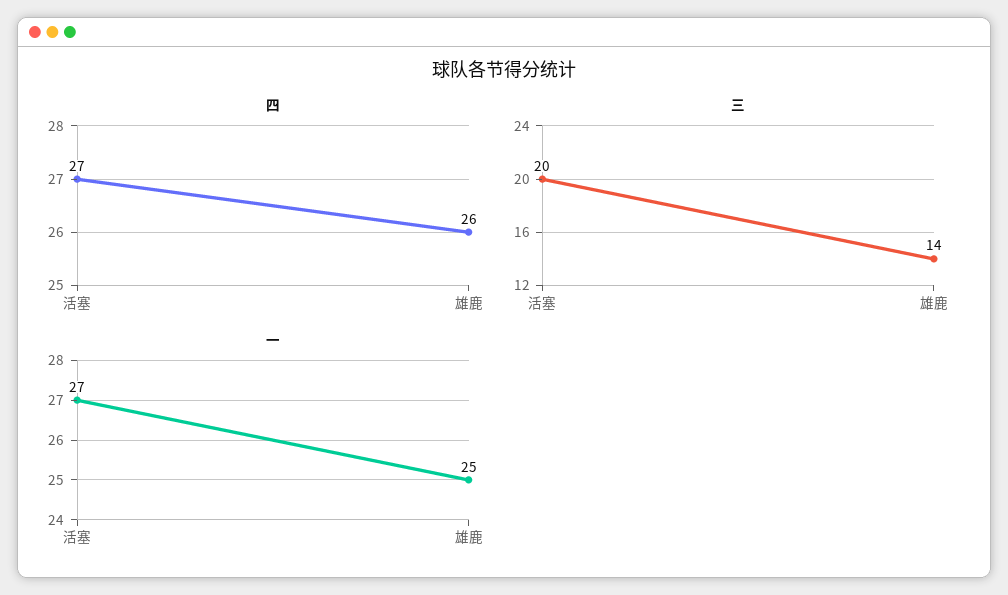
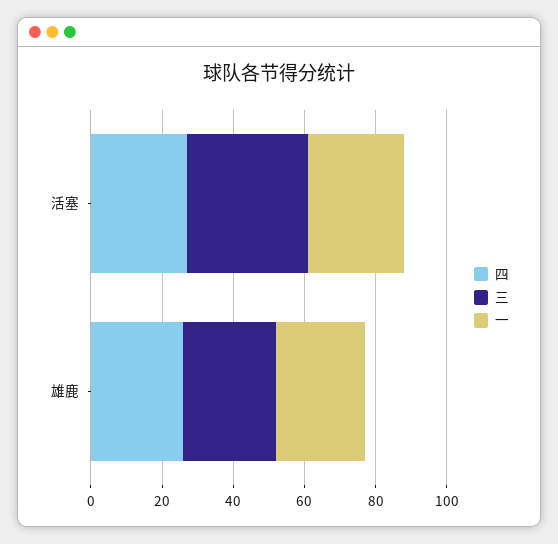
  {
    "四": {
      "活塞": 27,
      "雄鹿": 26
    },
    "三": {
-     "活塞": 20,
+     "活塞": 35,
-     "雄鹿": 14
+     "雄鹿": 25
    },
    "一": {
      "活塞": 27,
      "雄鹿": 25
    }
  }

